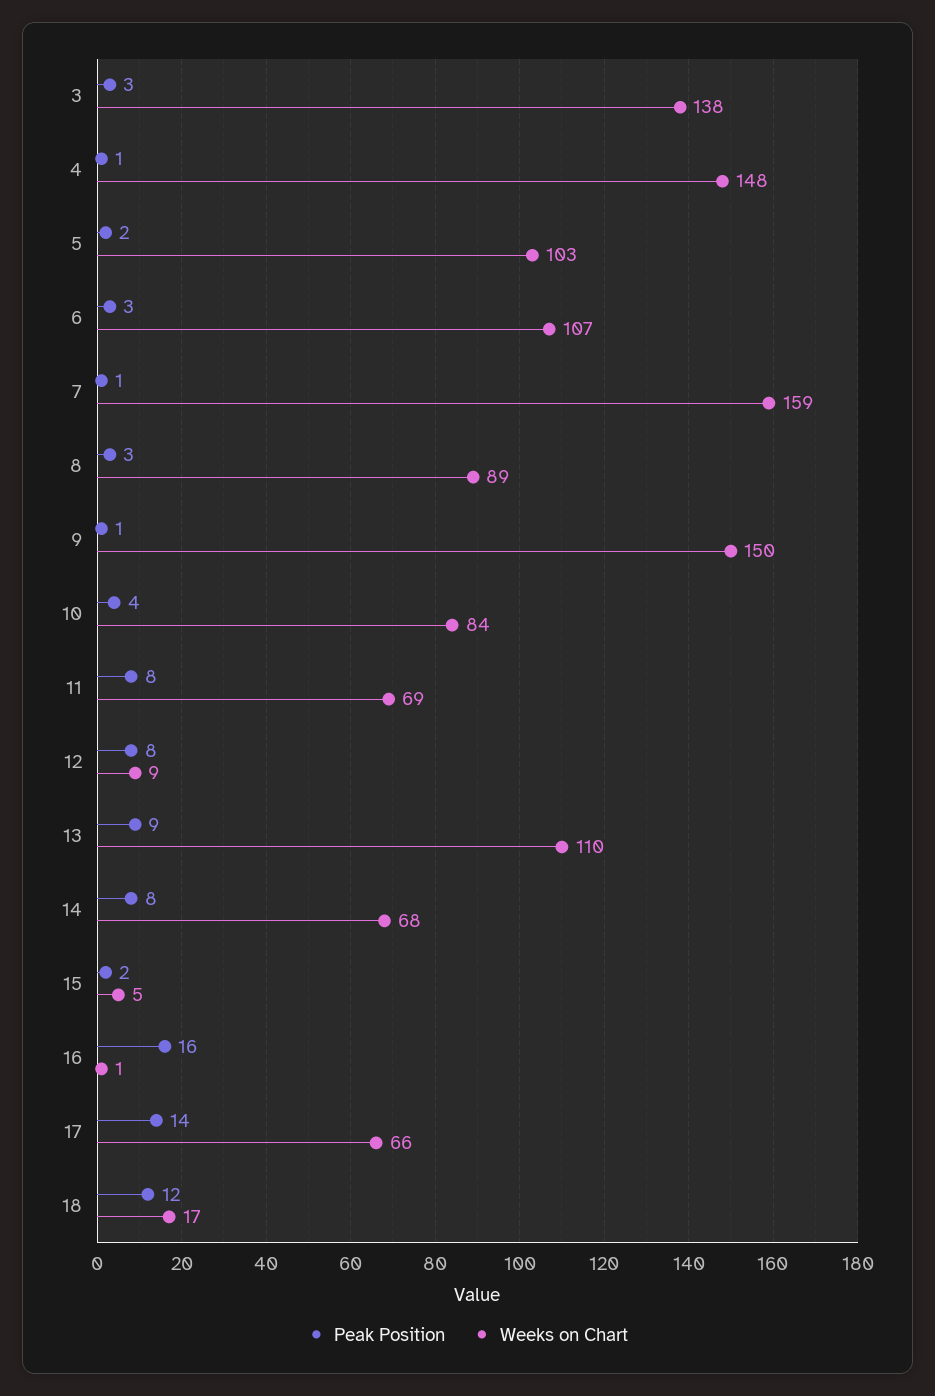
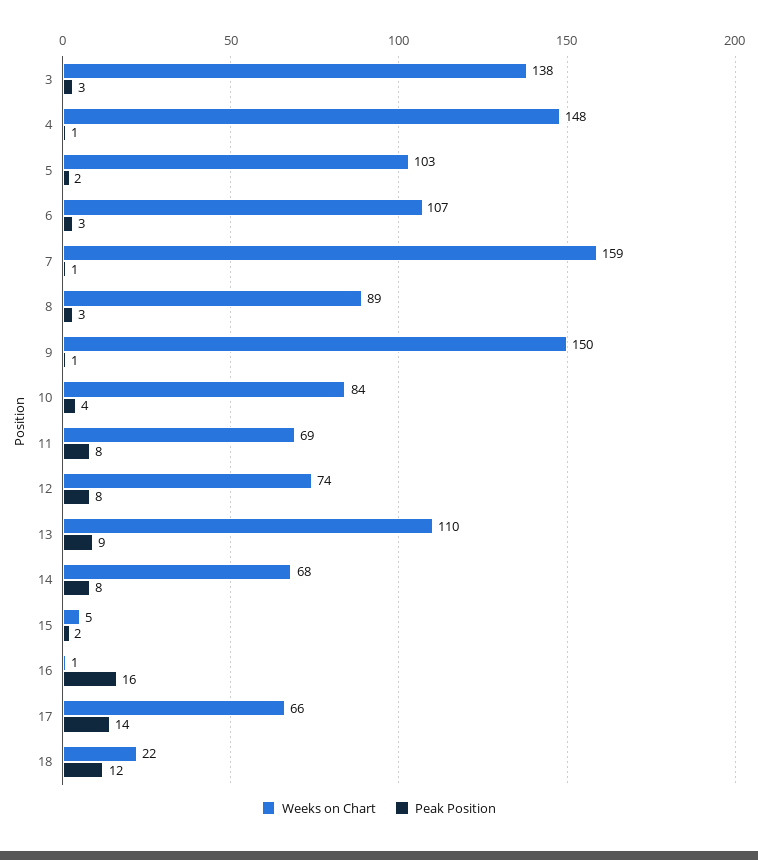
  {
    "Peak Position": {
      "3": 3,
      "4": 1,
      "5": 2,
      "6": 3,
      "7": 1,
      "8": 3,
      "9": 1,
      "10": 4,
      "11": 8,
      "12": 8,
      "13": 9,
      "14": 8,
      "15": 2,
      "16": 16,
      "17": 14,
      "18": 12
    },
    "Weeks on Chart": {
      "3": 138,
      "4": 148,
      "5": 103,
      "6": 107,
      "7": 159,
      "8": 89,
      "9": 150,
      "10": 84,
      "11": 69,
-     "12": 9,
+     "12": 74,
      "13": 110,
      "14": 68,
      "15": 5,
      "16": 1,
      "17": 66,
-     "18": 17
+     "18": 22
    }
  }

